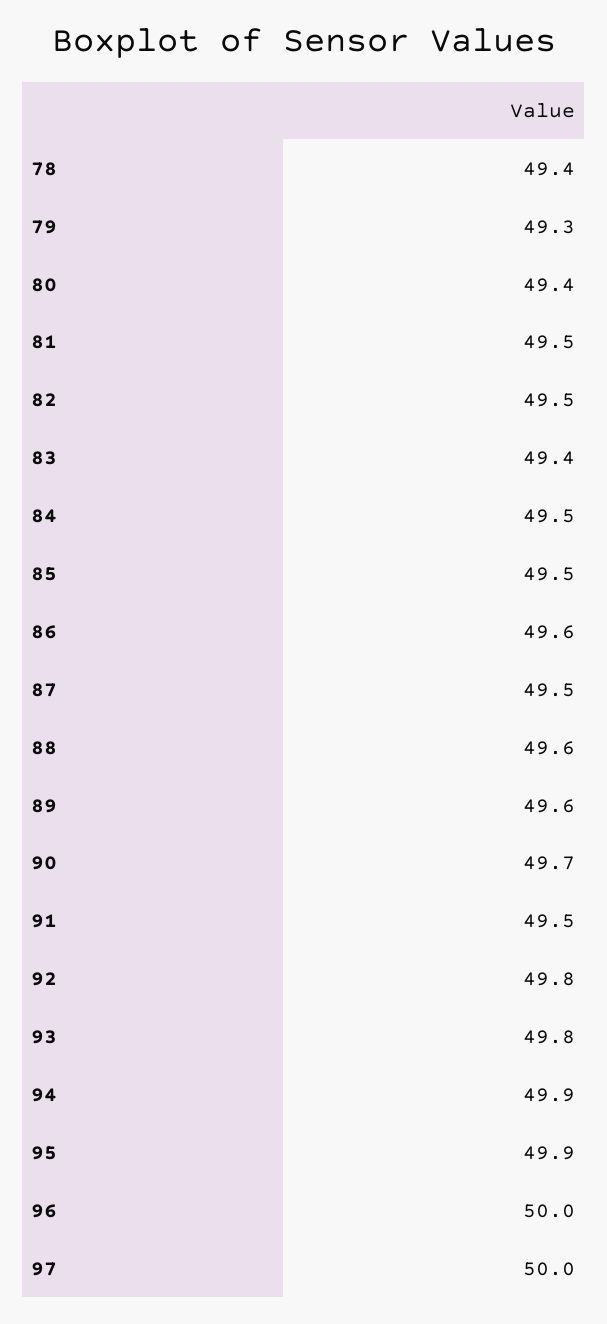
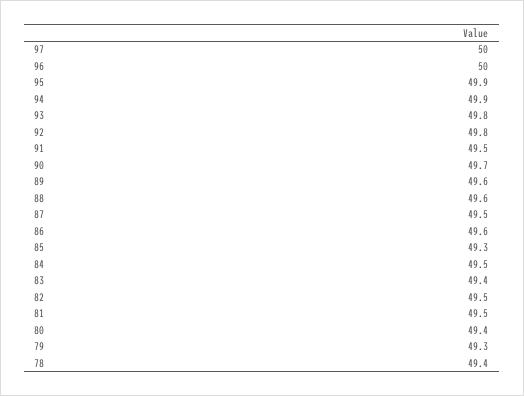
  {
    "78": 49.4,
    "79": 49.3,
    "80": 49.4,
    "81": 49.5,
    "82": 49.5,
    "83": 49.4,
    "84": 49.5,
-   "85": 49.5,
+   "85": 49.3,
    "86": 49.6,
    "87": 49.5,
    "88": 49.6,
    "89": 49.6,
    "90": 49.7,
    "91": 49.5,
    "92": 49.8,
    "93": 49.8,
    "94": 49.9,
    "95": 49.9,
    "96": 50,
    "97": 50
  }

